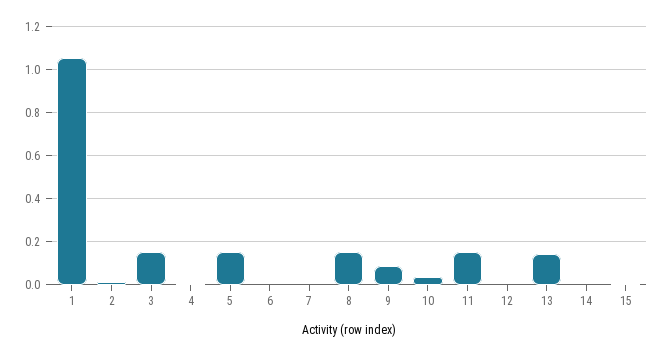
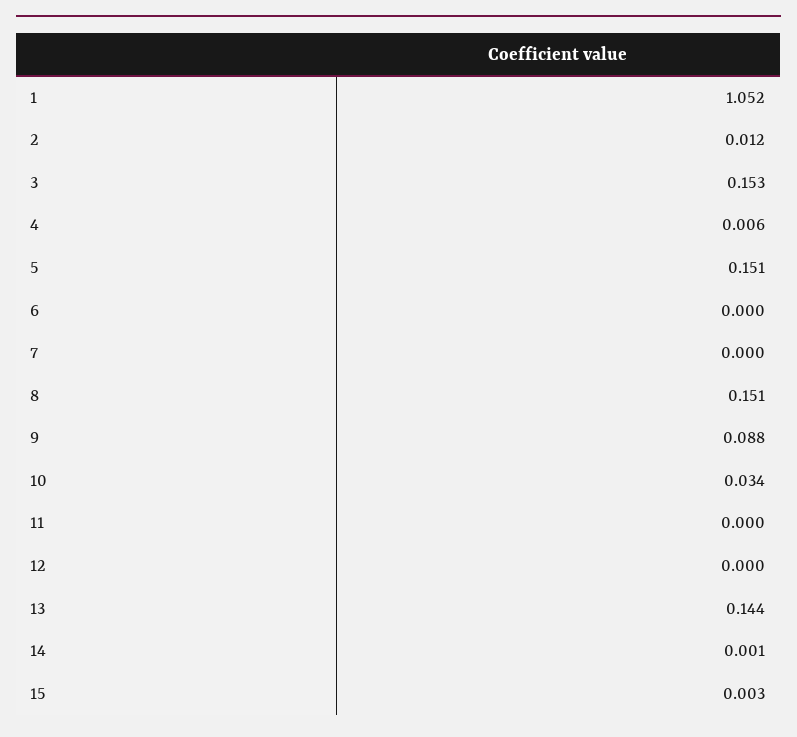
  {
    "1": 1.052,
    "2": 0.012,
    "3": 0.153,
    "4": 0.006,
    "5": 0.151,
    "6": 0,
    "7": 0,
    "8": 0.151,
    "9": 0.088,
    "10": 0.034,
-   "11": 0.15,
+   "11": 0,
    "12": 0,
    "13": 0.144,
    "14": 0.001,
    "15": 0.003
  }

